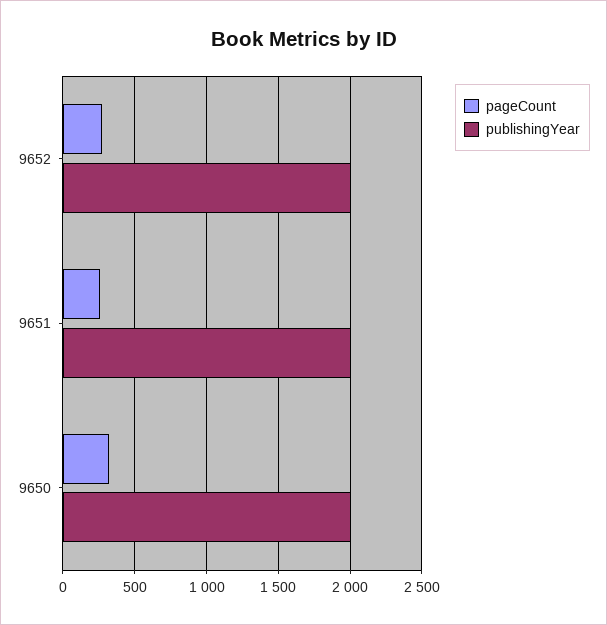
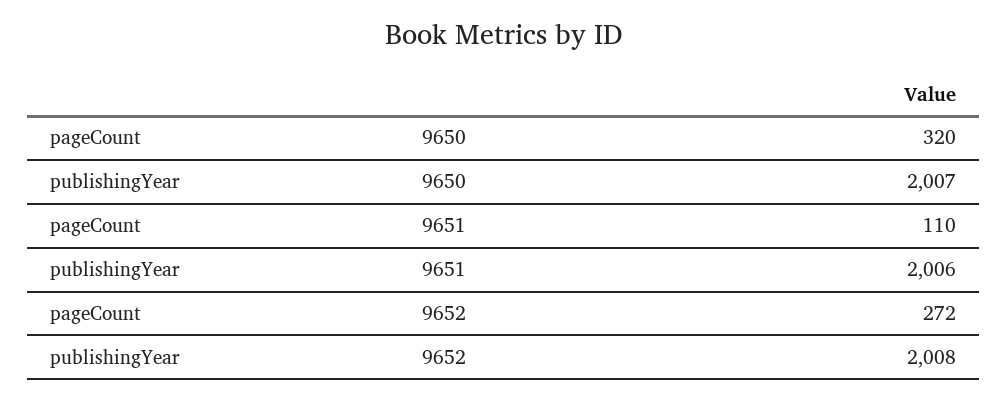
  {
    "pageCount": {
      "9652": 272,
-     "9651": 250,
+     "9651": 110,
      "9650": 320
    },
    "publishingYear": {
      "9652": 2008,
      "9651": 2006,
      "9650": 2007
    }
  }

